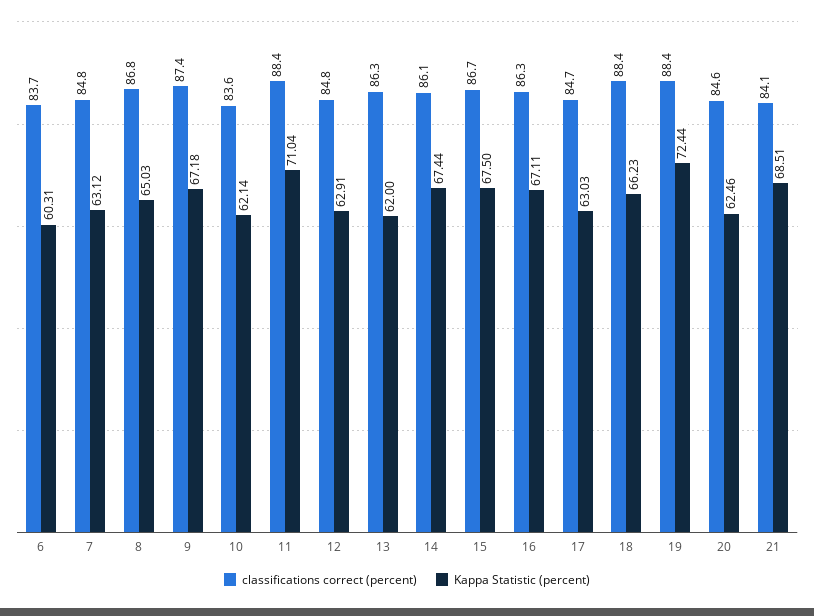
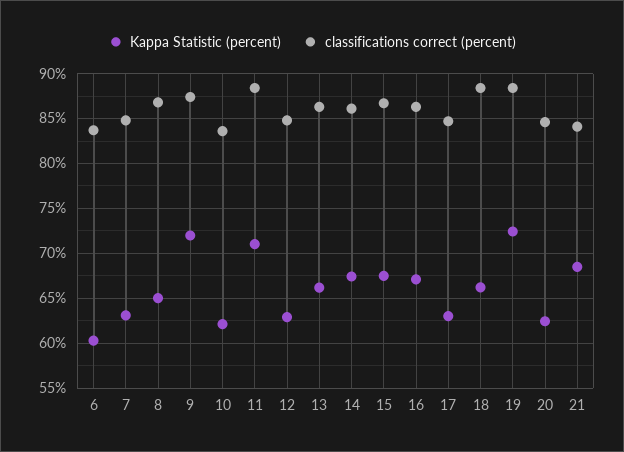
  {
    "classifications correct (percent)": {
      "6": 83.7,
      "7": 84.8,
      "8": 86.8,
      "9": 87.4,
      "10": 83.6,
      "11": 88.4,
      "12": 84.8,
      "13": 86.3,
      "14": 86.1,
      "15": 86.7,
      "16": 86.3,
      "17": 84.7,
      "18": 88.4,
      "19": 88.4,
      "20": 84.6,
      "21": 84.1
    },
    "Kappa Statistic (percent)": {
      "6": 60.31,
      "7": 63.12,
      "8": 65.03,
-     "9": 67.18,
+     "9": 72,
      "10": 62.14,
      "11": 71.04,
      "12": 62.91,
-     "13": 62,
+     "13": 66,
      "14": 67.44,
      "15": 67.5,
      "16": 67.11,
      "17": 63.03,
      "18": 66.23,
      "19": 72.44,
      "20": 62.46,
      "21": 68.51
    }
  }

